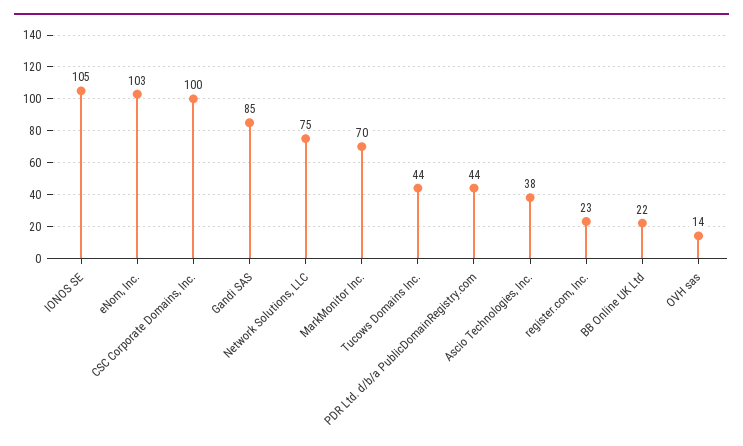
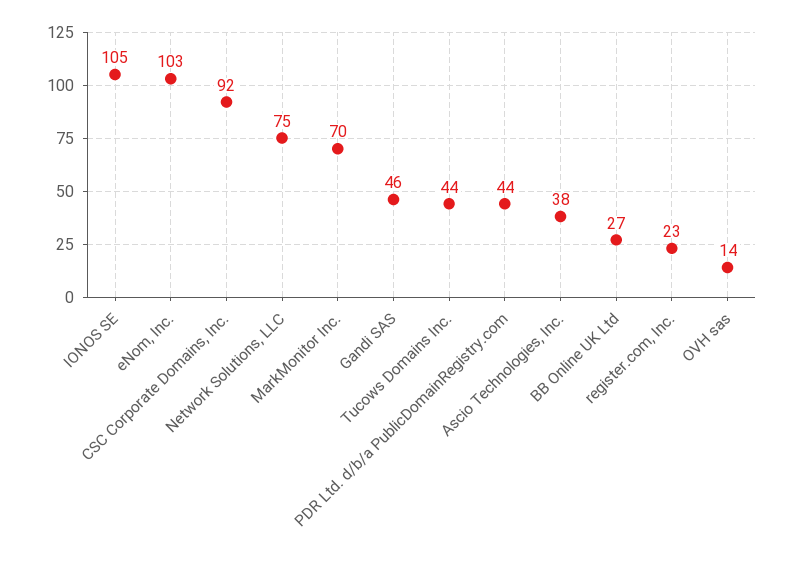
  {
    "IONOS SE": 105,
    "eNom, Inc.": 103,
-   "CSC Corporate Domains, Inc.": 100,
+   "CSC Corporate Domains, Inc.": 92,
-   "Gandi SAS": 85,
+   "Gandi SAS": 46,
    "Network Solutions, LLC": 75,
    "MarkMonitor Inc.": 70,
    "Tucows Domains Inc.": 44,
    "PDR Ltd. d/b/a PublicDomainRegistry.com": 44,
    "Ascio Technologies, Inc.": 38,
    "register.com, Inc.": 23,
-   "BB Online UK Ltd": 22,
+   "BB Online UK Ltd": 27,
    "OVH sas": 14
  }

